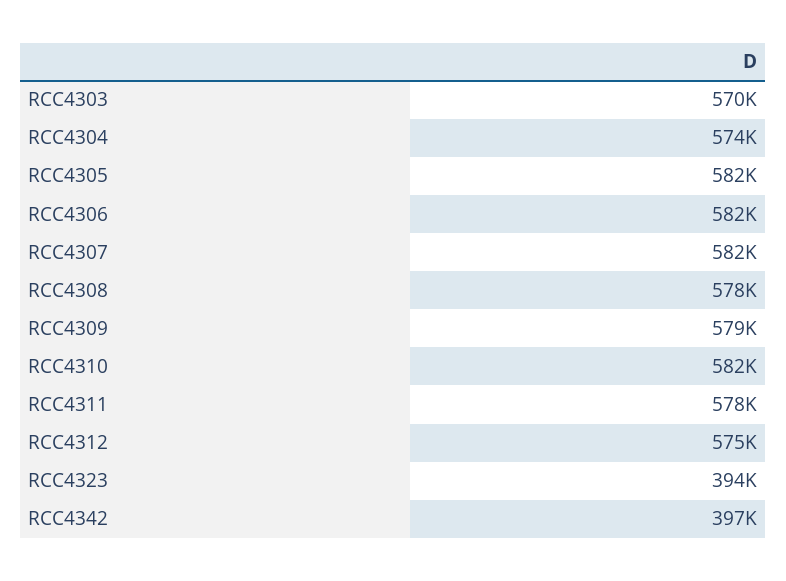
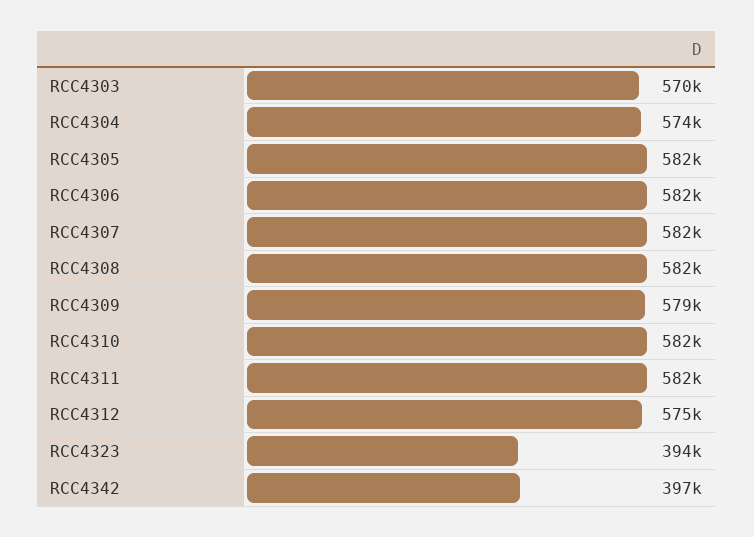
  {
    "RCC4303": 570000,
    "RCC4304": 574000,
    "RCC4305": 582000,
    "RCC4306": 582000,
    "RCC4307": 582000,
-   "RCC4308": 578000,
+   "RCC4308": 582000,
    "RCC4309": 579000,
    "RCC4310": 582000,
-   "RCC4311": 578000,
+   "RCC4311": 582000,
    "RCC4312": 575000,
    "RCC4323": 394000,
    "RCC4342": 397000
  }

